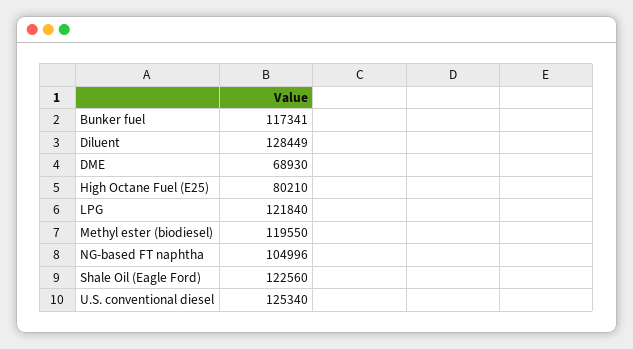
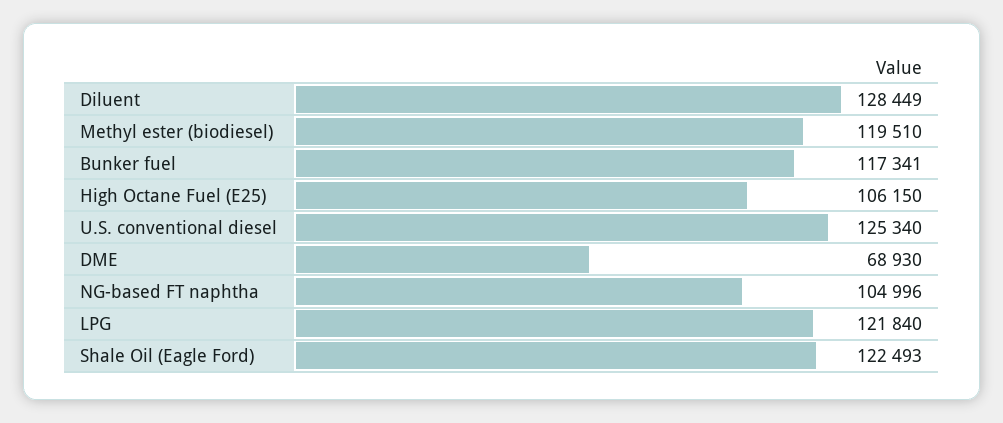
  {
    "Bunker fuel": 117341,
    "Diluent": 128449,
    "DME": 68930,
-   "High Octane Fuel (E25)": 80210,
+   "High Octane Fuel (E25)": 106150,
    "LPG": 121840,
-   "Methyl ester (biodiesel)": 119550,
+   "Methyl ester (biodiesel)": 119510,
    "NG-based FT naphtha": 104996,
-   "Shale Oil (Eagle Ford)": 122560,
+   "Shale Oil (Eagle Ford)": 122493,
    "U.S. conventional diesel": 125340
  }

